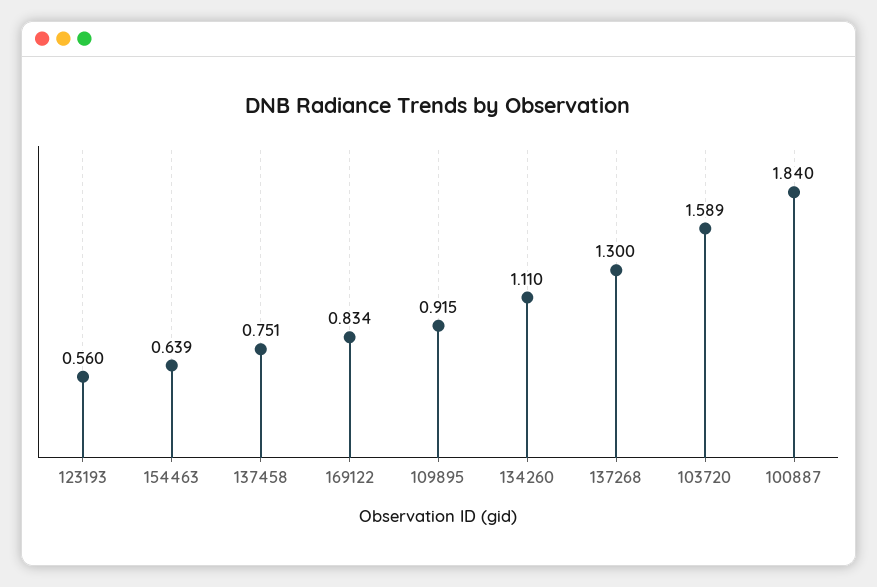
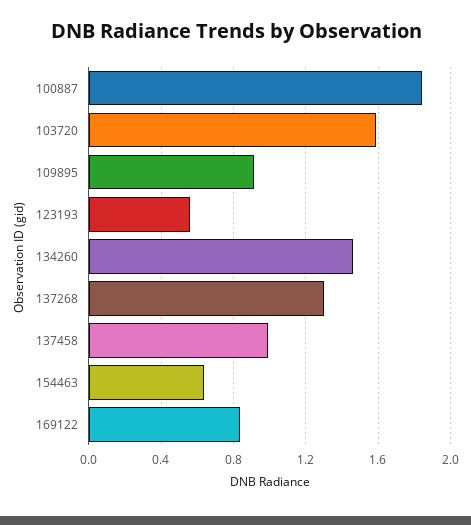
  {
    "123193": 0.56,
    "154463": 0.639,
-   "137458": 0.751,
+   "137458": 1,
    "169122": 0.834,
    "109895": 0.915,
-   "134260": 1.11,
+   "134260": 1.45,
    "137268": 1.3,
    "103720": 1.589,
    "100887": 1.84
  }

